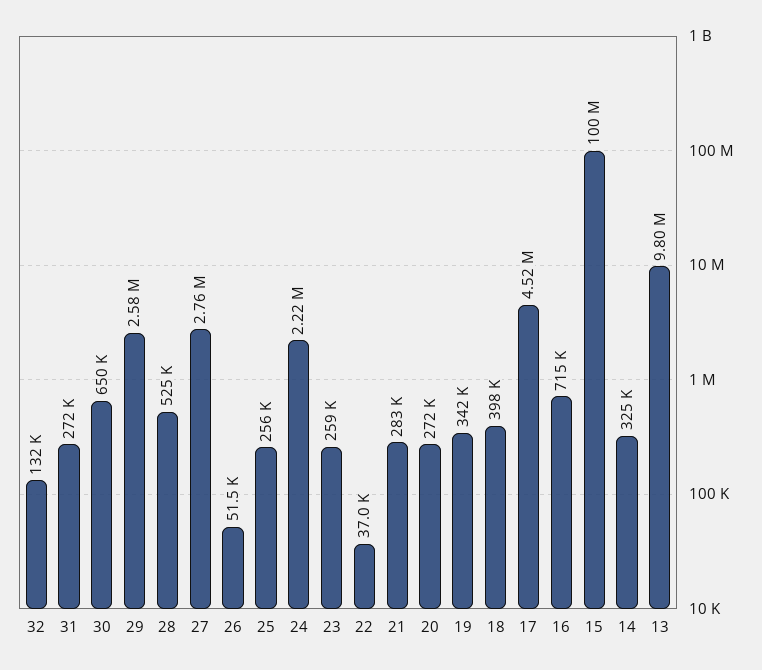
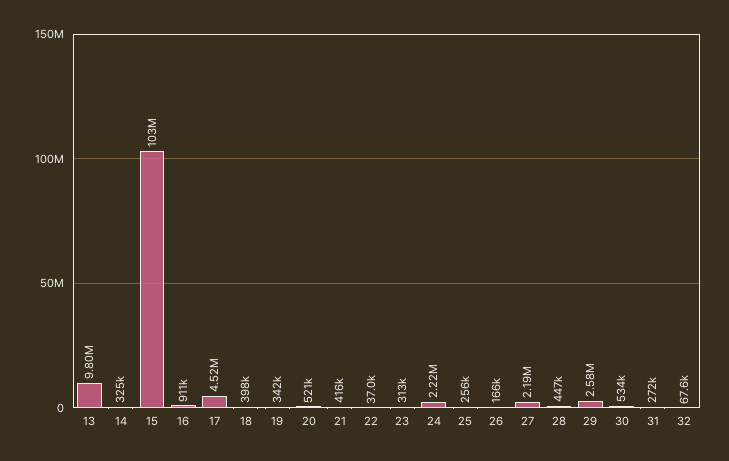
  {
-   "32": 132000,
+   "32": 67600,
    "31": 272000,
-   "30": 650000,
+   "30": 534000,
    "29": 2580000,
-   "28": 525000,
+   "28": 447000,
-   "27": 2760000,
+   "27": 2190000,
-   "26": 51500,
+   "26": 166000,
    "25": 256000,
    "24": 2220000,
-   "23": 259000,
+   "23": 313000,
    "22": 37000,
-   "21": 283000,
+   "21": 416000,
-   "20": 272000,
+   "20": 521000,
    "19": 342000,
    "18": 398000,
    "17": 4520000,
-   "16": 715000,
+   "16": 911000,
-   "15": 100000000,
+   "15": 103000000,
    "14": 325000,
    "13": 9800000
  }

